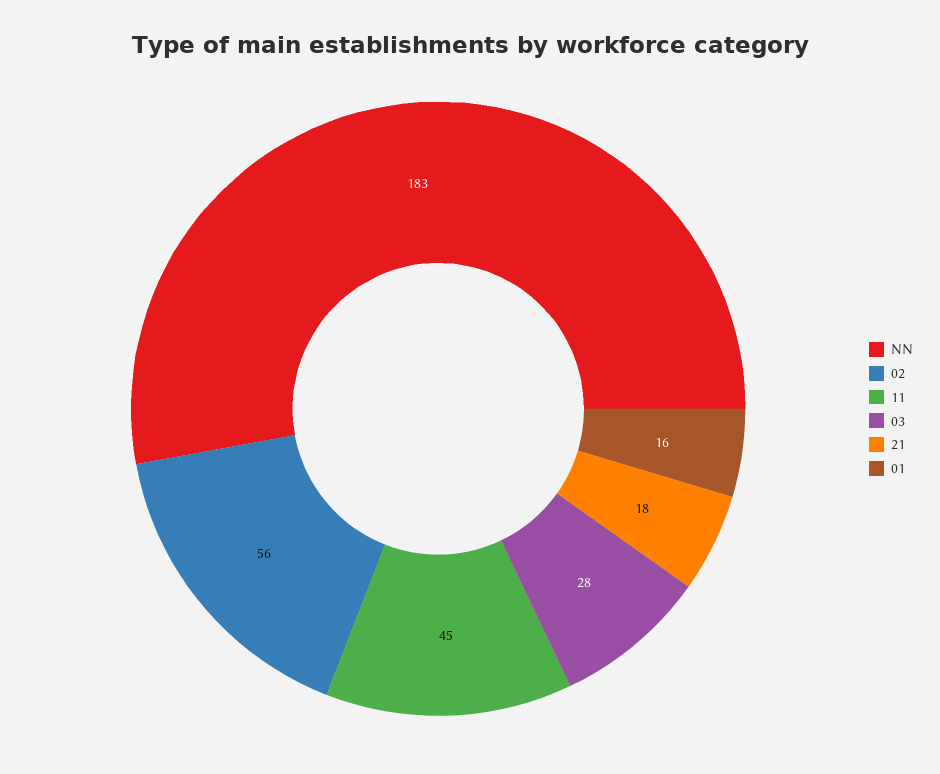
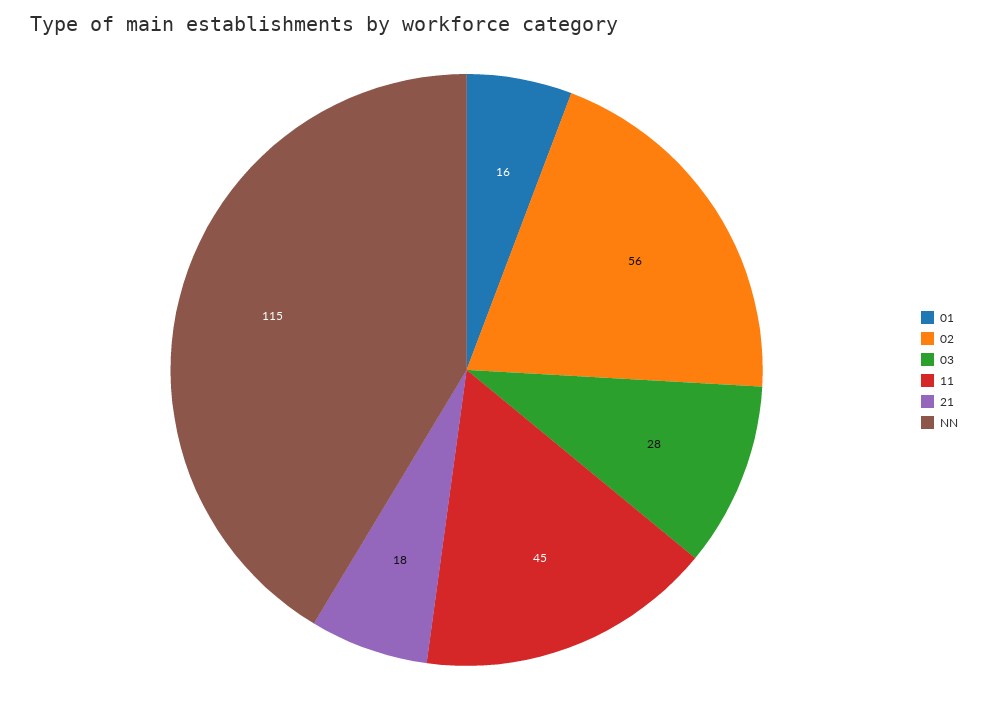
  {
-   "NN": 183,
+   "NN": 115,
    "02": 56,
    "11": 45,
    "03": 28,
    "21": 18,
    "01": 16
  }

